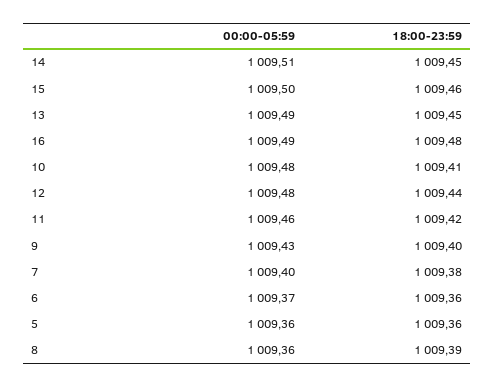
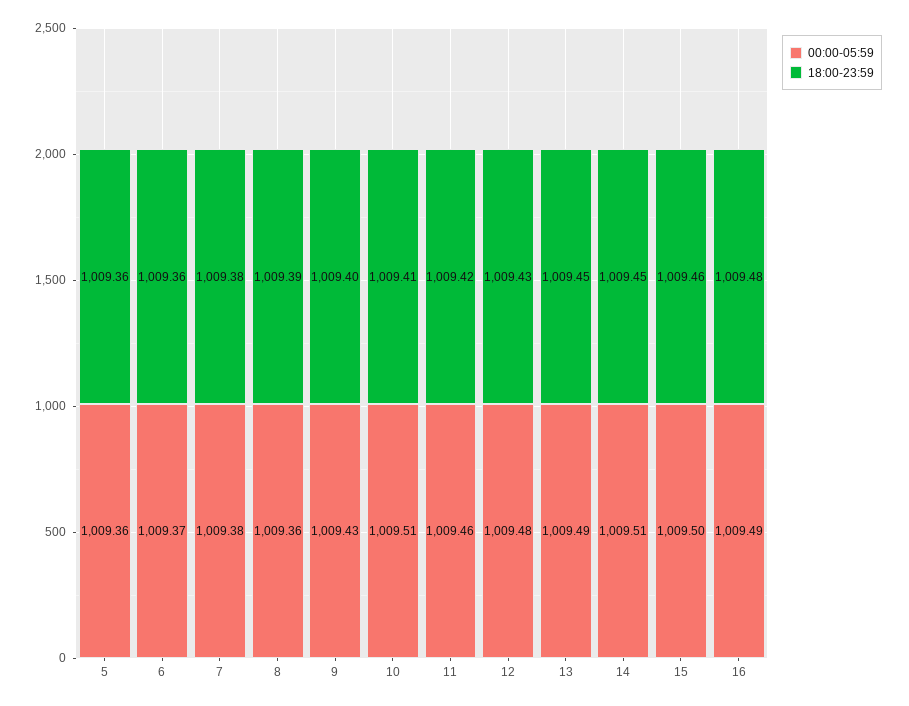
  {
    "00:00-05:59": {
      "14": 1009.51,
      "15": 1009.5,
      "13": 1009.49,
      "16": 1009.49,
-     "10": 1009.48,
+     "10": 1009.51,
      "12": 1009.48,
      "11": 1009.46,
      "9": 1009.43,
-     "7": 1009.4,
+     "7": 1009.38,
      "6": 1009.37,
      "5": 1009.36,
      "8": 1009.36
    },
    "18:00-23:59": {
      "14": 1009.45,
      "15": 1009.46,
      "13": 1009.45,
      "16": 1009.48,
      "10": 1009.41,
-     "12": 1009.44,
+     "12": 1009.43,
      "11": 1009.42,
      "9": 1009.4,
      "7": 1009.38,
      "6": 1009.36,
      "5": 1009.36,
      "8": 1009.39
    }
  }

